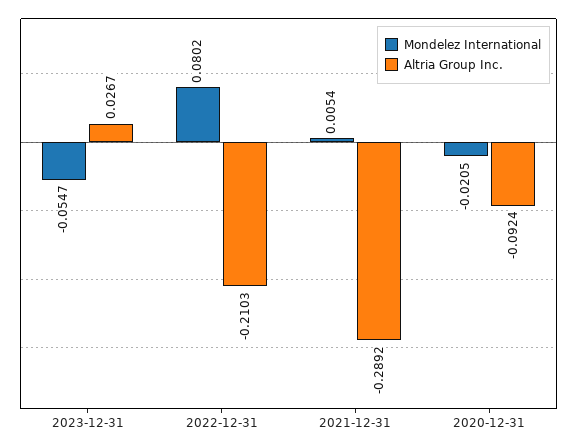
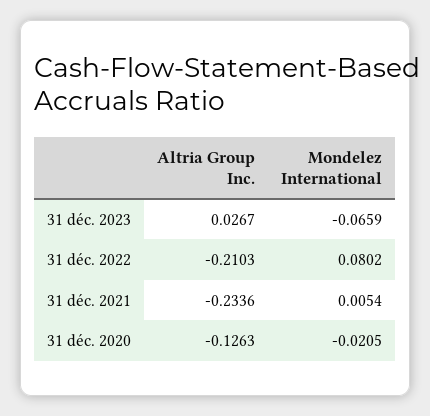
  {
    "Mondelez International": {
-     "2023-12-31": -0.0547,
+     "2023-12-31": -0.0659,
      "2022-12-31": 0.0802,
      "2021-12-31": 0.0054,
      "2020-12-31": -0.0205
    },
    "Altria Group Inc.": {
      "2023-12-31": 0.0267,
      "2022-12-31": -0.2103,
-     "2021-12-31": -0.2892,
+     "2021-12-31": -0.2336,
-     "2020-12-31": -0.0924
+     "2020-12-31": -0.1263
    }
  }

